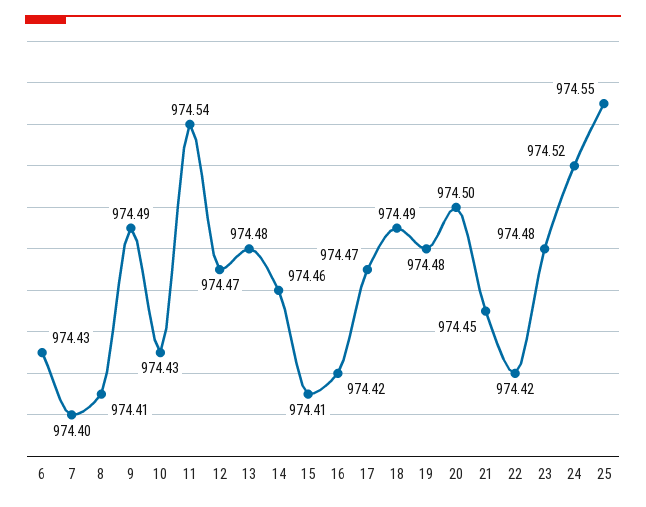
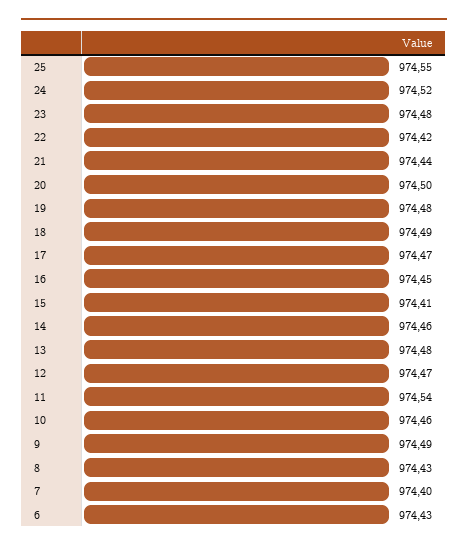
  {
    "6": 974.43,
    "7": 974.4,
-   "8": 974.41,
+   "8": 974.43,
    "9": 974.49,
-   "10": 974.43,
+   "10": 974.46,
    "11": 974.54,
    "12": 974.47,
    "13": 974.48,
    "14": 974.46,
    "15": 974.41,
-   "16": 974.42,
+   "16": 974.45,
    "17": 974.47,
    "18": 974.49,
    "19": 974.48,
    "20": 974.5,
-   "21": 974.45,
+   "21": 974.44,
    "22": 974.42,
    "23": 974.48,
    "24": 974.52,
    "25": 974.55
  }

